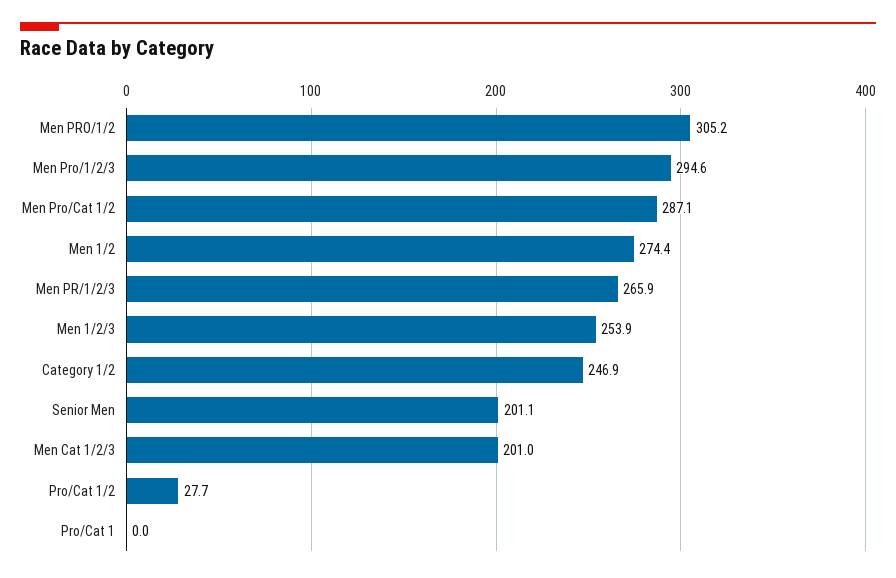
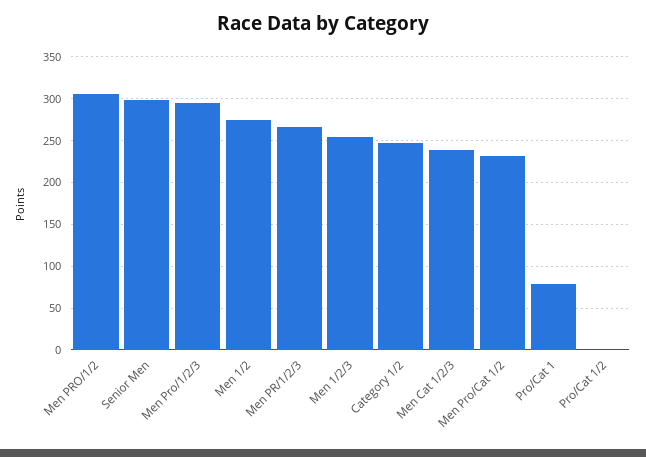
  {
    "Men PRO/1/2": 305.2,
    "Men Pro/1/2/3": 294.6,
-   "Men Pro/Cat 1/2": 287.1,
+   "Men Pro/Cat 1/2": 230,
    "Men 1/2": 274.4,
    "Men PR/1/2/3": 265.9,
    "Men 1/2/3": 253.9,
    "Category 1/2": 246.9,
-   "Senior Men": 201.1,
+   "Senior Men": 300,
-   "Men Cat 1/2/3": 201,
+   "Men Cat 1/2/3": 240,
-   "Pro/Cat 1/2": 27.7,
+   "Pro/Cat 1/2": 0,
-   "Pro/Cat 1": 0
+   "Pro/Cat 1": 80
  }

